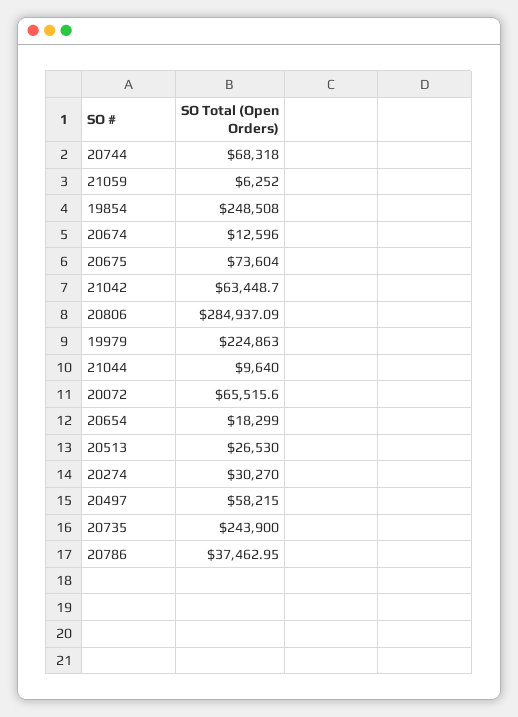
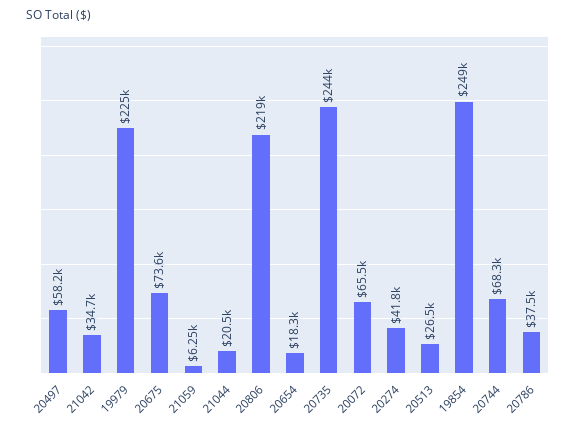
  {
    "20744": 68318,
    "21059": 6252,
    "19854": 248508,
-   "20674": 12596,
    "20675": 73604,
-   "21042": 63448.7,
+   "21042": 34700,
-   "20806": 284937.09,
+   "20806": 219000,
    "19979": 224863,
-   "21044": 9640,
+   "21044": 20500,
    "20072": 65515.6,
    "20654": 18299,
    "20513": 26530,
-   "20274": 30270,
+   "20274": 41800,
    "20497": 58215,
    "20735": 243900,
    "20786": 37462.95
  }

